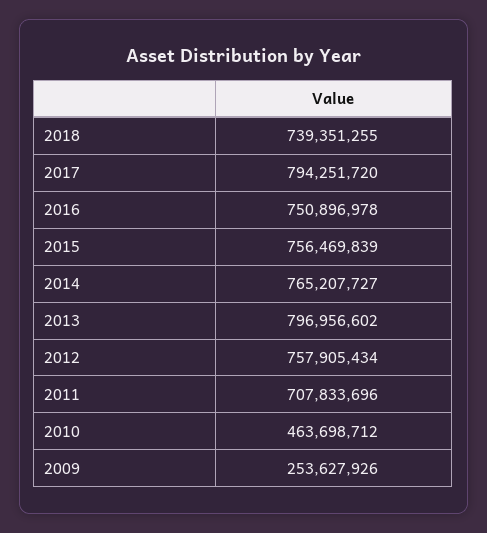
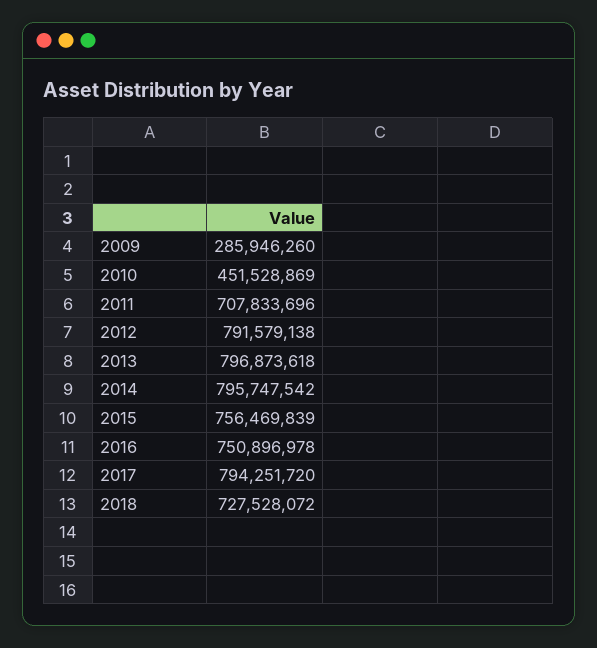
  {
-   "2018": 739351255,
+   "2018": 727528072,
    "2017": 794251720,
    "2016": 750896978,
    "2015": 756469839,
-   "2014": 765207727,
+   "2014": 795747542,
-   "2013": 796956602,
+   "2013": 796873618,
-   "2012": 757905434,
+   "2012": 791579138,
    "2011": 707833696,
-   "2010": 463698712,
+   "2010": 451528869,
-   "2009": 253627926
+   "2009": 285946260
  }

